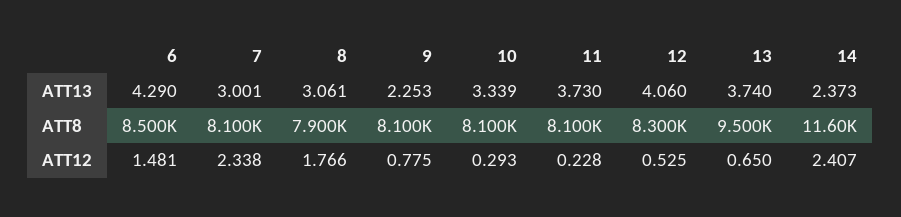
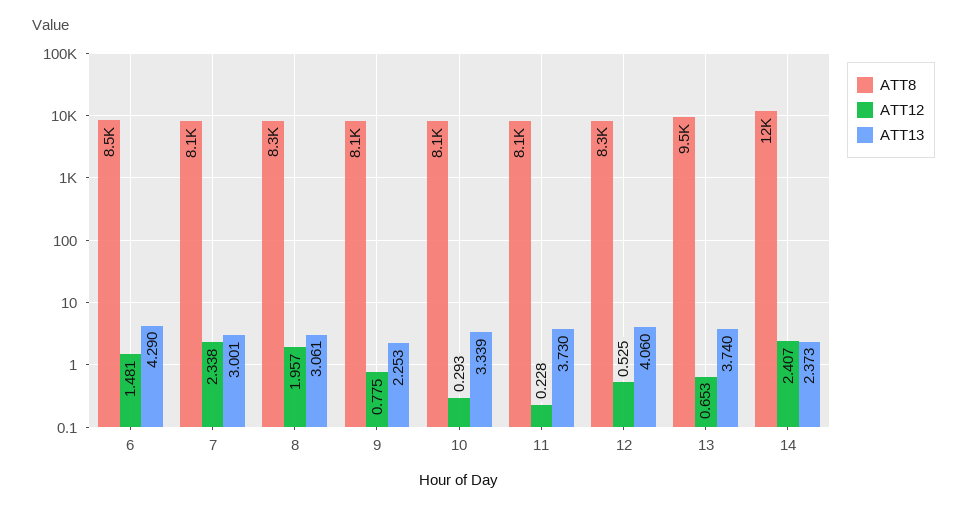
  {
    "ATT13": {
      "6": 4.29,
      "7": 3.001,
      "8": 3.061,
      "9": 2.253,
      "10": 3.339,
      "11": 3.73,
      "12": 4.06,
      "13": 3.74,
      "14": 2.373
    },
    "ATT8": {
      "6": 8500,
      "7": 8100,
-     "8": 7900,
+     "8": 8300,
      "9": 8100,
      "10": 8100,
      "11": 8100,
      "12": 8300,
      "13": 9500,
      "14": 11600
    },
    "ATT12": {
      "6": 1.481,
      "7": 2.338,
-     "8": 1.766,
+     "8": 1.957,
      "9": 0.775,
      "10": 0.293,
      "11": 0.228,
      "12": 0.525,
-     "13": 0.65,
+     "13": 0.653,
      "14": 2.407
    }
  }

